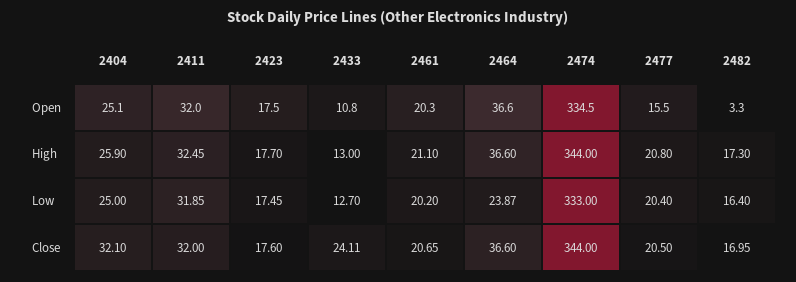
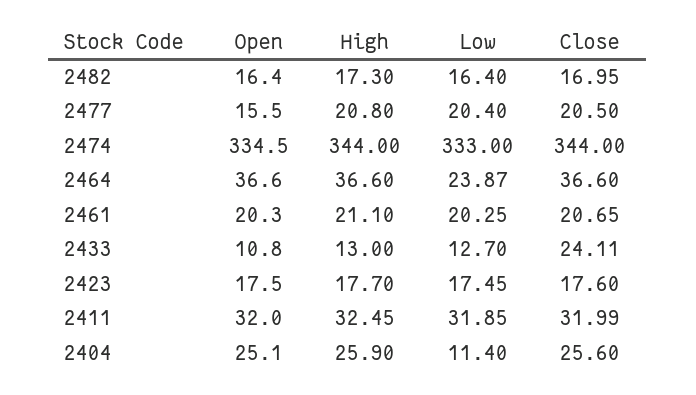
  {
    "2404": {
      "Open": 25.1,
      "High": 25.9,
-     "Low": 25,
+     "Low": 11.4,
-     "Close": 32.1
+     "Close": 25.6
    },
    "2411": {
      "Open": 32,
      "High": 32.45,
      "Low": 31.85,
-     "Close": 32
+     "Close": 31.99
    },
    "2423": {
      "Open": 17.5,
      "High": 17.7,
      "Low": 17.45,
      "Close": 17.6
    },
    "2433": {
      "Open": 10.8,
      "High": 13,
      "Low": 12.7,
      "Close": 24.11
    },
    "2461": {
      "Open": 20.3,
      "High": 21.1,
-     "Low": 20.2,
+     "Low": 20.25,
      "Close": 20.65
    },
    "2464": {
      "Open": 36.6,
      "High": 36.6,
      "Low": 23.87,
      "Close": 36.6
    },
    "2474": {
      "Open": 334.5,
      "High": 344,
      "Low": 333,
      "Close": 344
    },
    "2477": {
      "Open": 15.5,
      "High": 20.8,
      "Low": 20.4,
      "Close": 20.5
    },
    "2482": {
-     "Open": 3.3,
+     "Open": 16.4,
      "High": 17.3,
      "Low": 16.4,
      "Close": 16.95
    }
  }

